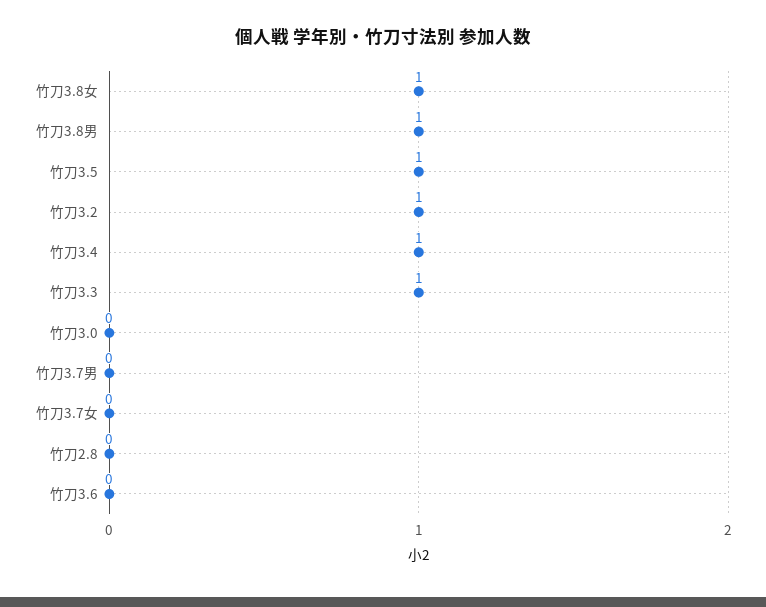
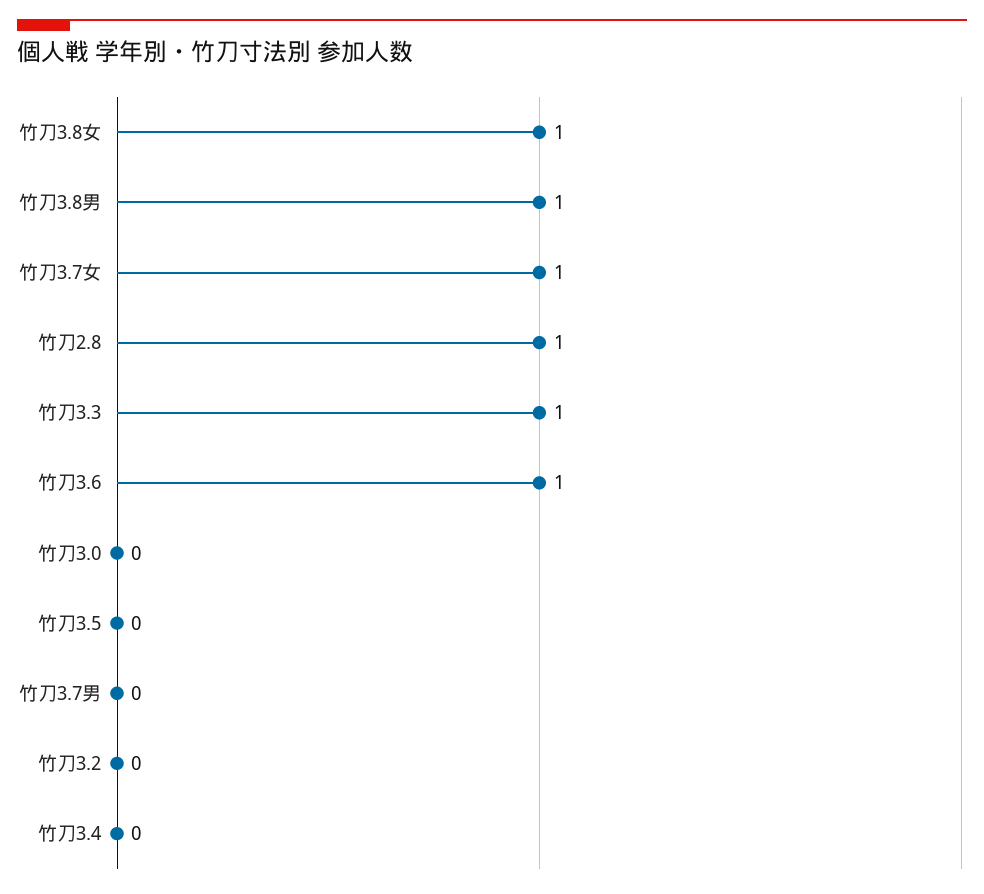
  {
    "竹刀3.8女": 1,
    "竹刀3.8男": 1,
-   "竹刀3.5": 1,
+   "竹刀3.5": 0,
-   "竹刀3.2": 1,
+   "竹刀3.2": 0,
-   "竹刀3.4": 1,
+   "竹刀3.4": 0,
    "竹刀3.3": 1,
    "竹刀3.0": 0,
    "竹刀3.7男": 0,
-   "竹刀3.7女": 0,
+   "竹刀3.7女": 1,
-   "竹刀2.8": 0,
+   "竹刀2.8": 1,
-   "竹刀3.6": 0
+   "竹刀3.6": 1
  }

